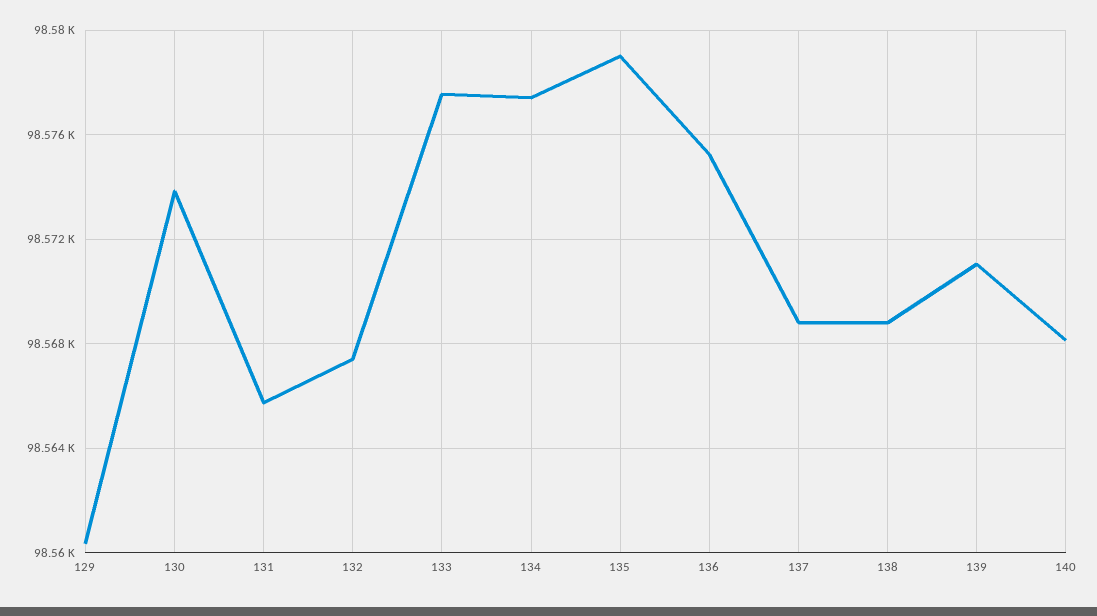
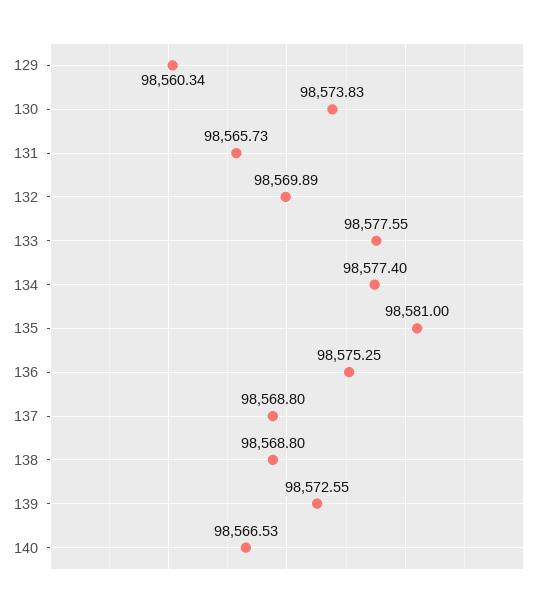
  {
    "129": 98560.34,
    "130": 98573.83,
    "131": 98565.73,
-   "132": 98567.5,
+   "132": 98569.89,
    "133": 98577.55,
    "134": 98577.4,
-   "135": 98579,
+   "135": 98581,
    "136": 98575.25,
    "137": 98568.8,
    "138": 98568.8,
-   "139": 98571,
+   "139": 98572.55,
-   "140": 98568
+   "140": 98566.53
  }

